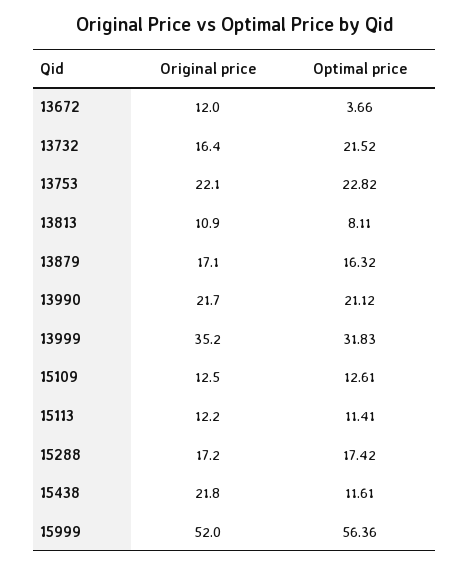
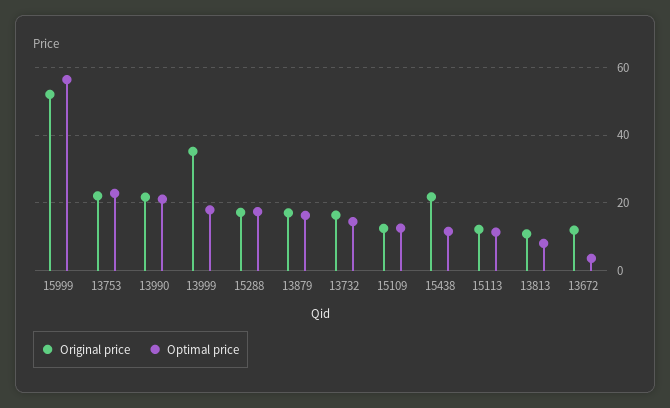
  {
    "Original price": {
      "13672": 12,
      "13732": 16.4,
      "13753": 22.1,
      "13813": 10.9,
      "13879": 17.1,
      "13990": 21.7,
      "13999": 35.2,
      "15109": 12.5,
      "15113": 12.2,
      "15288": 17.2,
      "15438": 21.8,
      "15999": 52
    },
    "Optimal price": {
      "13672": 3.66,
-     "13732": 21.52,
+     "13732": 14,
      "13753": 22.82,
      "13813": 8.11,
      "13879": 16.32,
      "13990": 21.12,
-     "13999": 31.83,
+     "13999": 18,
      "15109": 12.61,
      "15113": 11.41,
      "15288": 17.42,
      "15438": 11.61,
      "15999": 56.36
    }
  }

